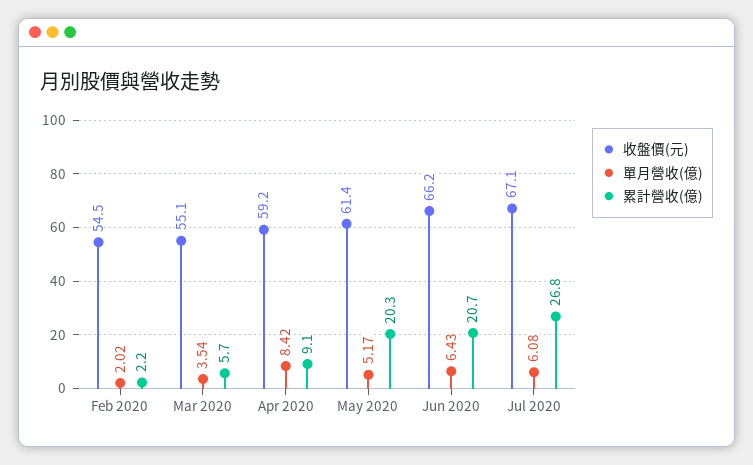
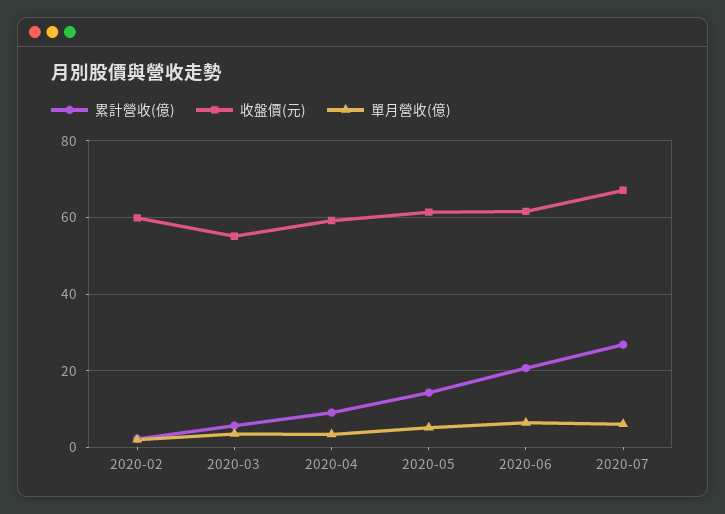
  {
    "收盤價(元)": {
-     "Feb 2020": 54.5,
+     "Feb 2020": 60,
      "Mar 2020": 55.1,
      "Apr 2020": 59.2,
      "May 2020": 61.4,
-     "Jun 2020": 66.2,
+     "Jun 2020": 62,
      "Jul 2020": 67.1
    },
    "單月營收(億)": {
      "Feb 2020": 2.02,
      "Mar 2020": 3.54,
-     "Apr 2020": 8.42,
+     "Apr 2020": 4,
      "May 2020": 5.17,
      "Jun 2020": 6.43,
      "Jul 2020": 6.08
    },
    "累計營收(億)": {
      "Feb 2020": 2.2,
      "Mar 2020": 5.7,
      "Apr 2020": 9.1,
-     "May 2020": 20.3,
+     "May 2020": 14,
      "Jun 2020": 20.7,
      "Jul 2020": 26.8
    }
  }

